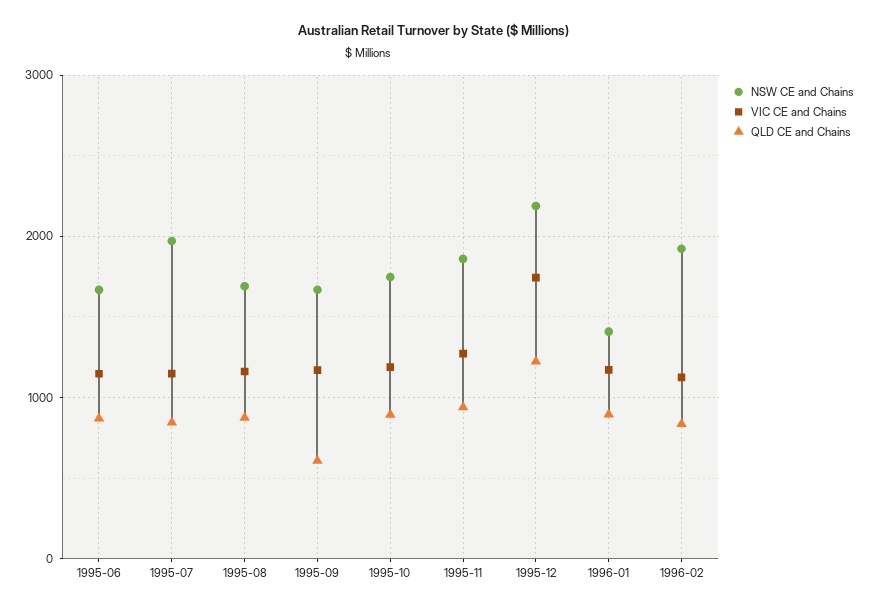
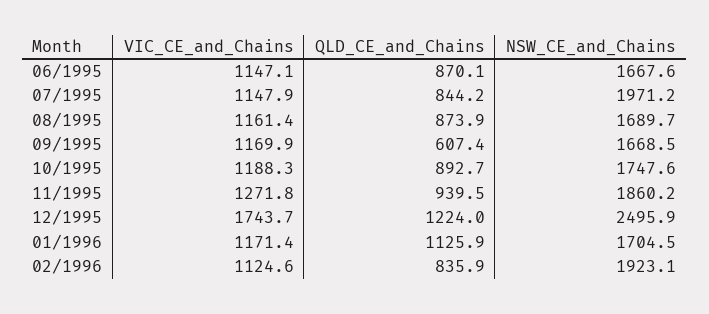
  {
    "NSW CE and Chains": {
      "1995-06": 1667.6,
      "1995-07": 1971.2,
      "1995-08": 1689.7,
      "1995-09": 1668.5,
      "1995-10": 1747.6,
      "1995-11": 1860.2,
-     "1995-12": 2200,
+     "1995-12": 2495.9,
-     "1996-01": 1400,
+     "1996-01": 1704.5,
      "1996-02": 1923.1
    },
    "VIC CE and Chains": {
      "1995-06": 1147.1,
      "1995-07": 1147.9,
      "1995-08": 1161.4,
      "1995-09": 1169.9,
      "1995-10": 1188.3,
      "1995-11": 1271.8,
      "1995-12": 1743.7,
      "1996-01": 1171.4,
      "1996-02": 1124.6
    },
    "QLD CE and Chains": {
      "1995-06": 870.1,
      "1995-07": 844.2,
      "1995-08": 873.9,
      "1995-09": 607.4,
      "1995-10": 892.7,
      "1995-11": 939.5,
      "1995-12": 1224,
-     "1996-01": 900,
+     "1996-01": 1125.9,
      "1996-02": 835.9
    }
  }

